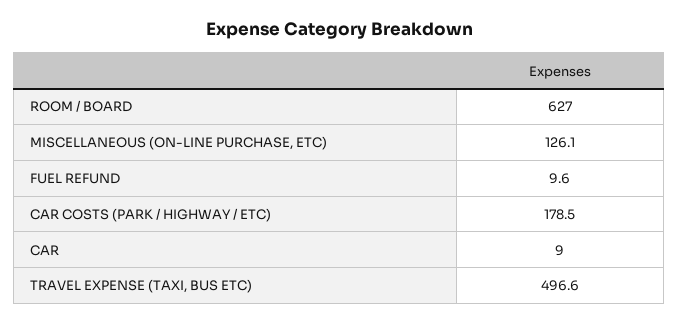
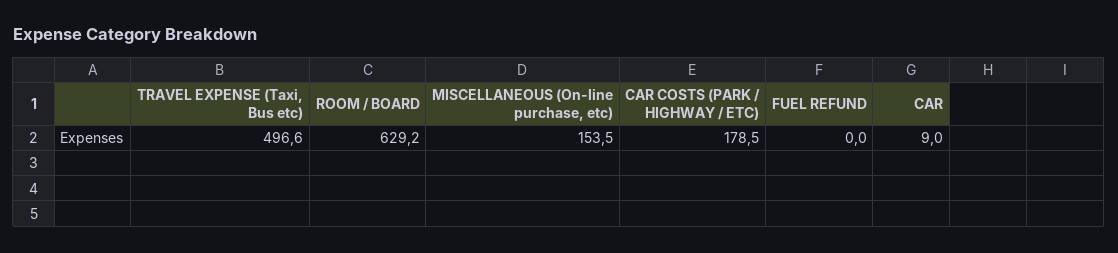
  {
-   "ROOM / BOARD": 627,
+   "ROOM / BOARD": 629.2,
-   "MISCELLANEOUS (ON-LINE PURCHASE, ETC)": 126.1,
+   "MISCELLANEOUS (ON-LINE PURCHASE, ETC)": 153.5,
-   "FUEL REFUND": 9.6,
+   "FUEL REFUND": 0,
    "CAR COSTS (PARK / HIGHWAY / ETC)": 178.5,
    "CAR": 9,
    "TRAVEL EXPENSE (TAXI, BUS ETC)": 496.6
  }

